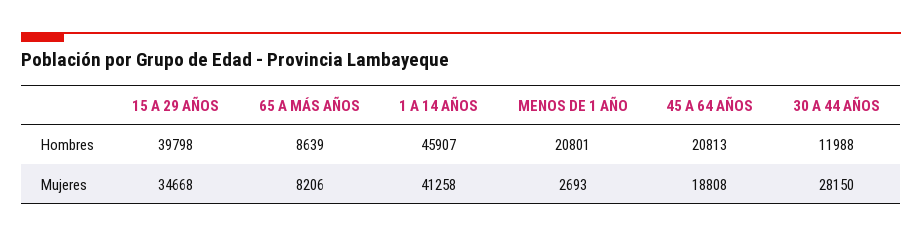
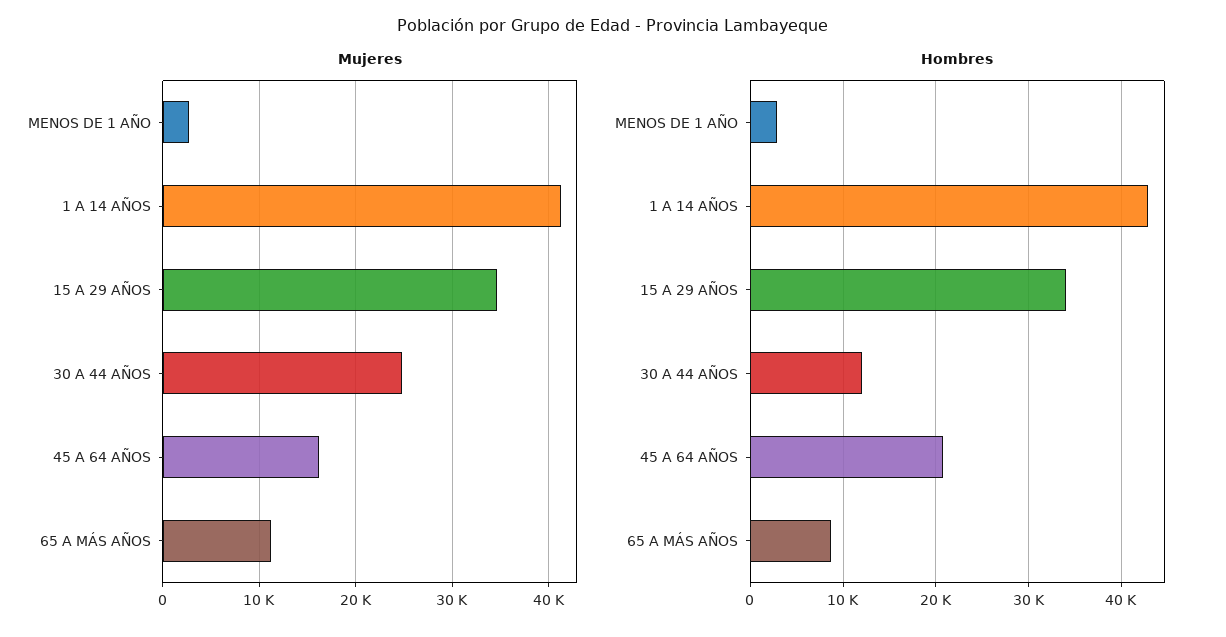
  {
    "Hombres": {
-     "15 A 29 AÑOS": 39798,
+     "15 A 29 AÑOS": 34000,
      "65 A MÁS AÑOS": 8639,
-     "1 A 14 AÑOS": 45907,
+     "1 A 14 AÑOS": 43000,
-     "MENOS DE 1 AÑO": 20801,
+     "MENOS DE 1 AÑO": 3000,
      "45 A 64 AÑOS": 20813,
      "30 A 44 AÑOS": 11988
    },
    "Mujeres": {
      "15 A 29 AÑOS": 34668,
-     "65 A MÁS AÑOS": 8206,
+     "65 A MÁS AÑOS": 11000,
      "1 A 14 AÑOS": 41258,
      "MENOS DE 1 AÑO": 2693,
-     "45 A 64 AÑOS": 18808,
+     "45 A 64 AÑOS": 16000,
-     "30 A 44 AÑOS": 28150
+     "30 A 44 AÑOS": 25000
    }
  }

